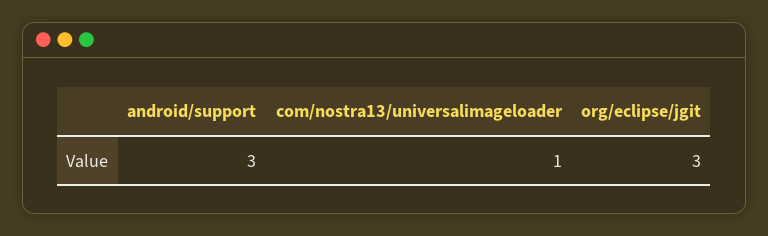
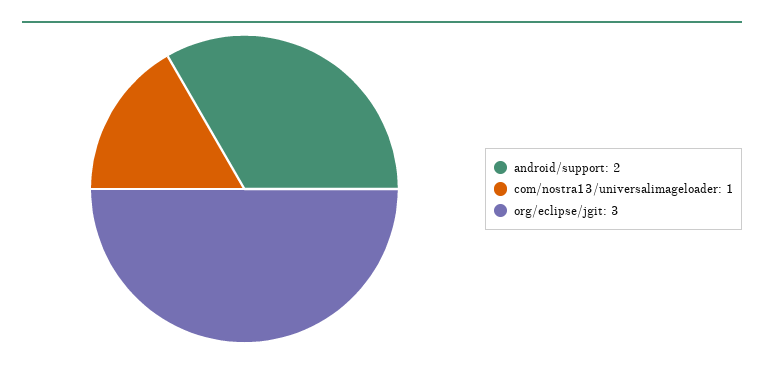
  {
-   "android/support": 3,
+   "android/support": 2,
    "com/nostra13/universalimageloader": 1,
    "org/eclipse/jgit": 3
  }

